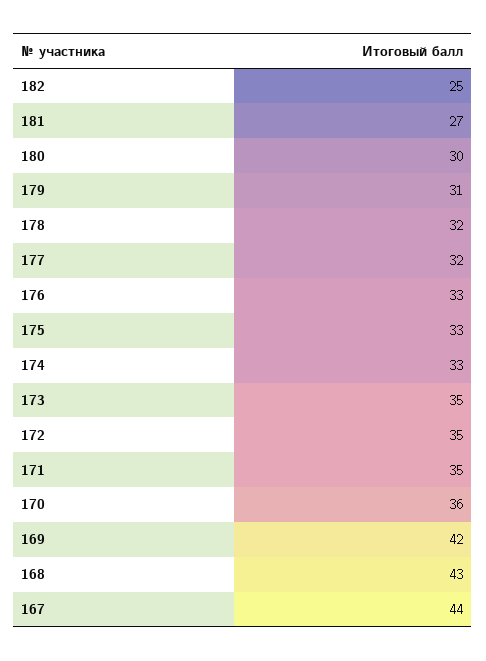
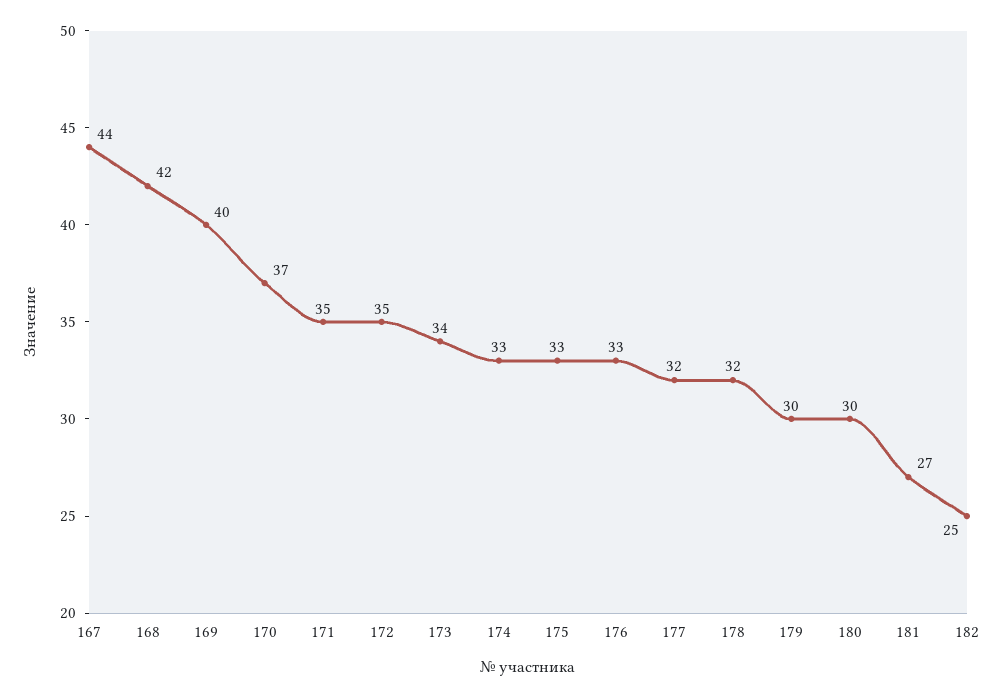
  {
    "182": 25,
    "181": 27,
    "180": 30,
-   "179": 31,
+   "179": 30,
    "178": 32,
    "177": 32,
    "176": 33,
    "175": 33,
    "174": 33,
-   "173": 35,
+   "173": 34,
    "172": 35,
    "171": 35,
-   "170": 36,
+   "170": 37,
-   "169": 42,
+   "169": 40,
-   "168": 43,
+   "168": 42,
    "167": 44
  }

